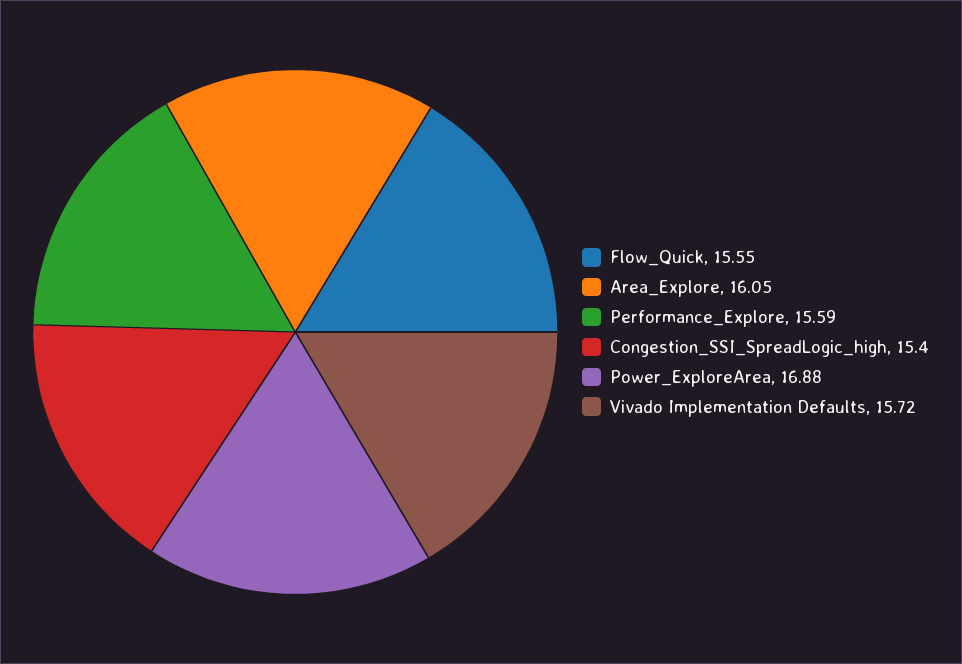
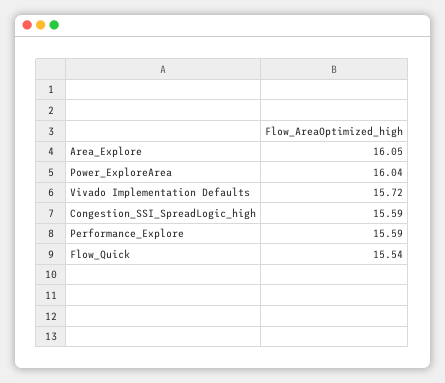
  {
-   "Flow_Quick": 15.55,
+   "Flow_Quick": 15.54,
    "Area_Explore": 16.05,
    "Performance_Explore": 15.59,
-   "Congestion_SSI_SpreadLogic_high": 15.4,
+   "Congestion_SSI_SpreadLogic_high": 15.59,
-   "Power_ExploreArea": 16.88,
+   "Power_ExploreArea": 16.04,
    "Vivado Implementation Defaults": 15.72
  }

